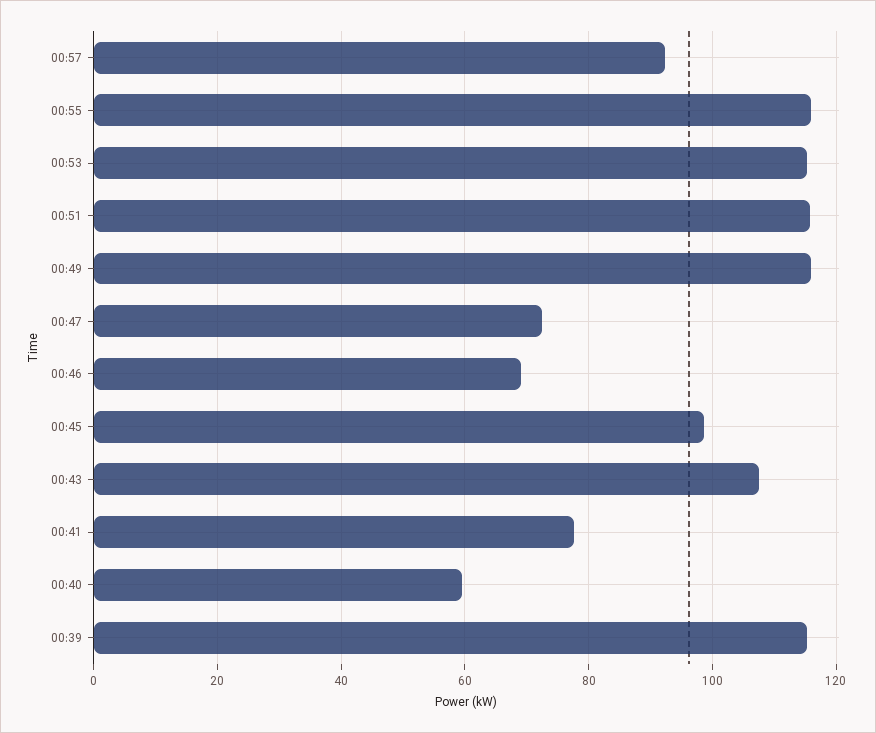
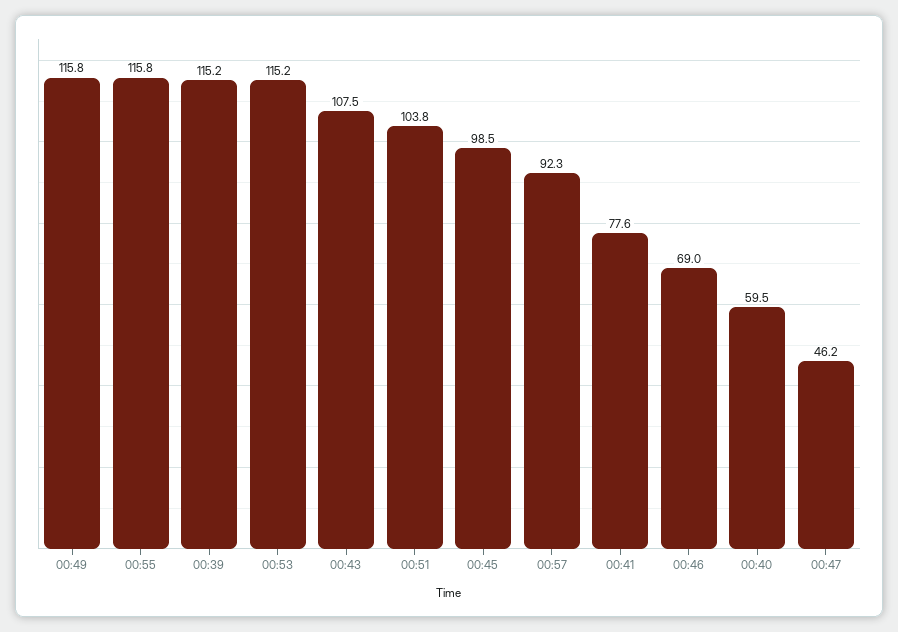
  {
    "00:57": 92.3,
    "00:55": 115.8,
    "00:53": 115.2,
-   "00:51": 116,
+   "00:51": 103.8,
    "00:49": 115.8,
-   "00:47": 72,
+   "00:47": 46.2,
    "00:46": 69,
    "00:45": 98.5,
    "00:43": 107.5,
    "00:41": 77.6,
    "00:40": 59.5,
    "00:39": 115.2
  }

